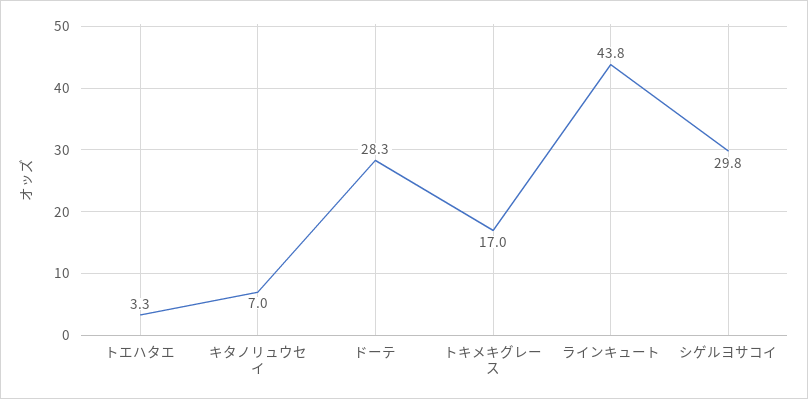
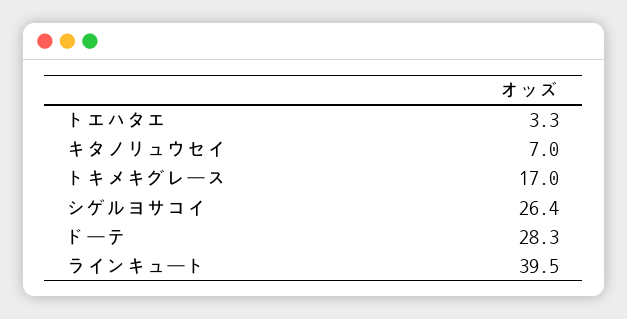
  {
    "トエハタエ": 3.3,
    "キタノリュウセイ": 7,
    "ドーテ": 28.3,
    "トキメキグレース": 17,
-   "ラインキュート": 43.8,
+   "ラインキュート": 39.5,
-   "シゲルヨサコイ": 29.8
+   "シゲルヨサコイ": 26.4
  }

